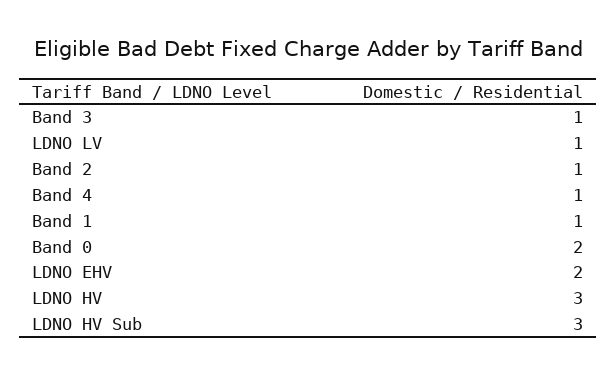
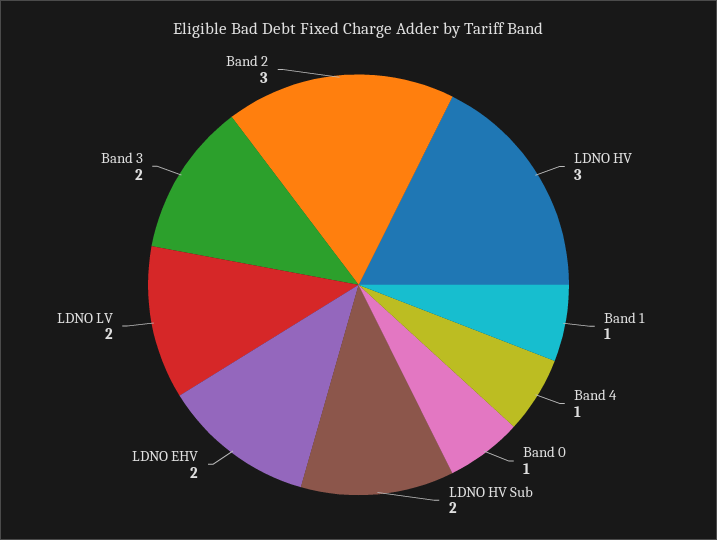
  {
-   "Band 3": 1,
+   "Band 3": 2,
-   "LDNO LV": 1,
+   "LDNO LV": 2,
-   "Band 2": 1,
+   "Band 2": 3,
    "Band 4": 1,
    "Band 1": 1,
-   "Band 0": 2,
+   "Band 0": 1,
    "LDNO EHV": 2,
    "LDNO HV": 3,
-   "LDNO HV Sub": 3
+   "LDNO HV Sub": 2
  }

